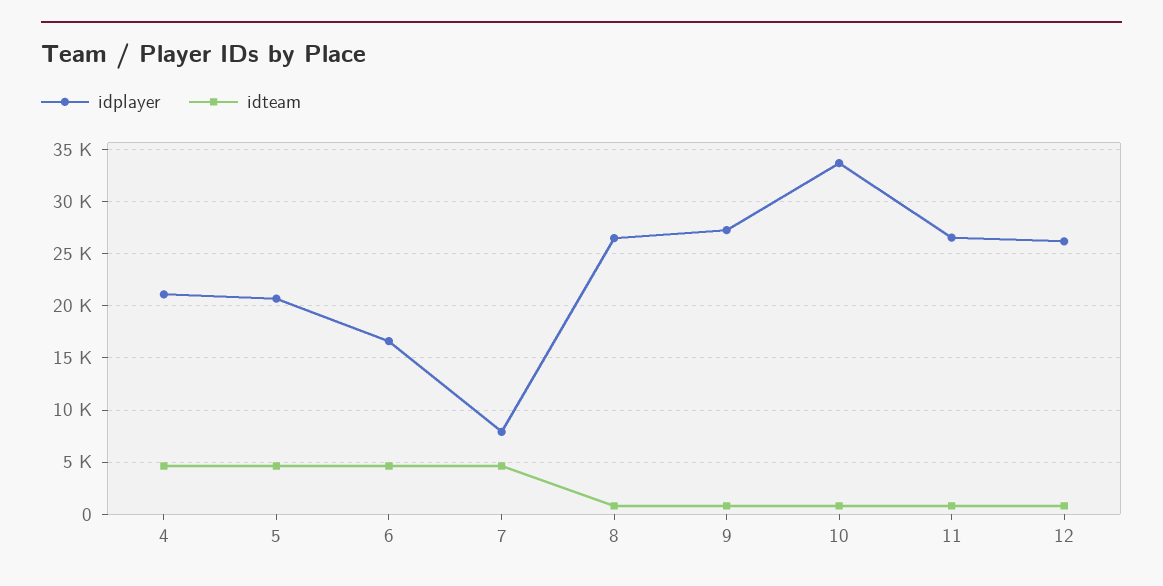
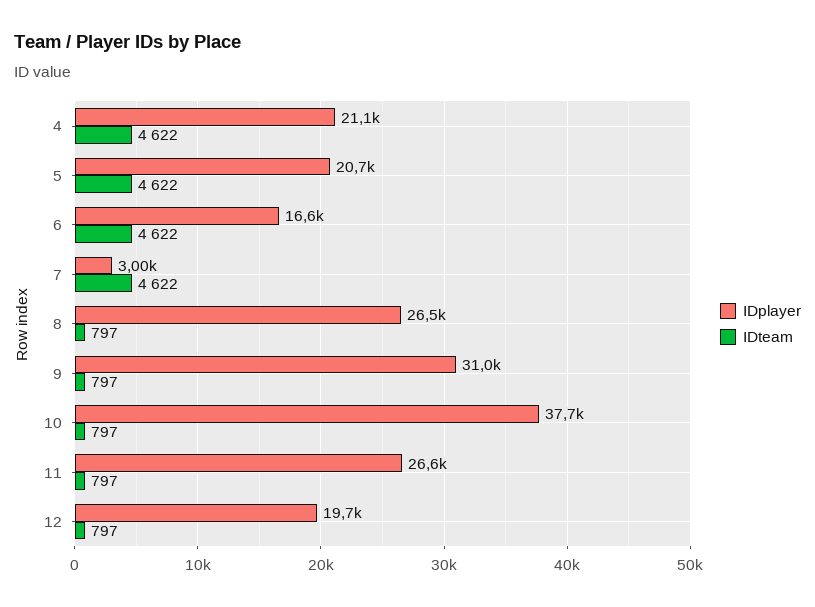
  {
    "idplayer": {
      "4": 21100,
      "5": 20700,
      "6": 16600,
-     "7": 8000,
+     "7": 3000,
      "8": 26500,
-     "9": 27000,
+     "9": 31000,
-     "10": 34000,
+     "10": 37700,
      "11": 26600,
-     "12": 26000
+     "12": 19700
    },
    "idteam": {
      "4": 4622,
      "5": 4622,
      "6": 4622,
      "7": 4622,
      "8": 797,
      "9": 797,
      "10": 797,
      "11": 797,
      "12": 797
    }
  }

